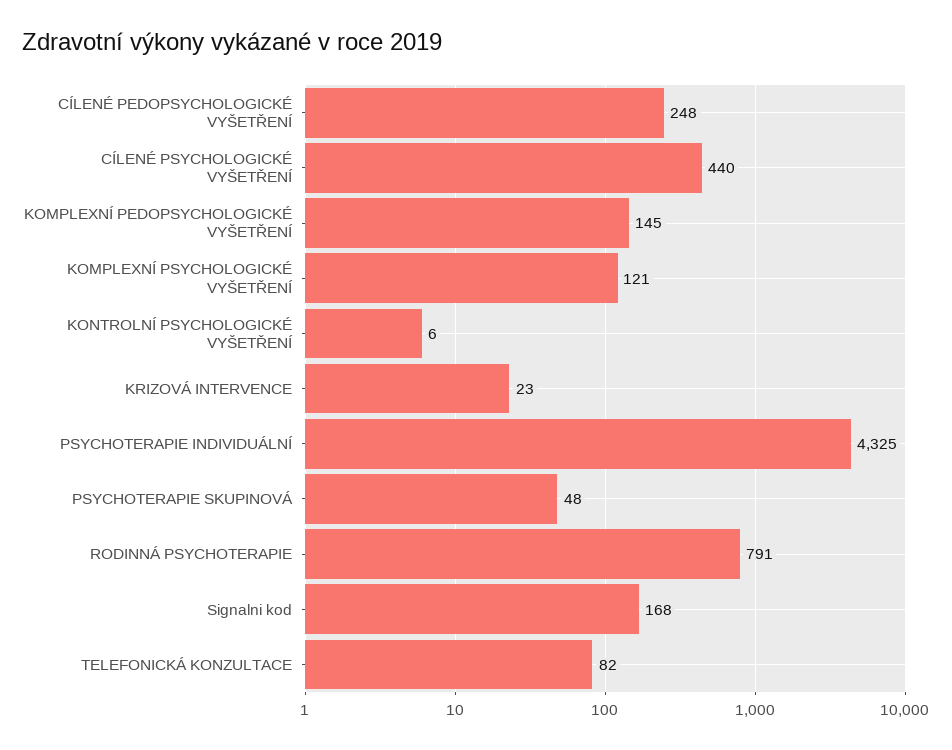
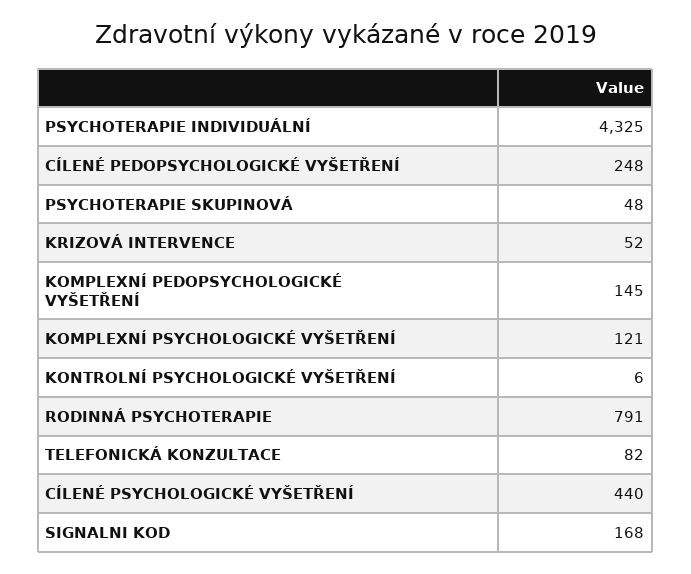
  {
    "CÍLENÉ PEDOPSYCHOLOGICKÉ VYŠETŘENÍ": 248,
    "CÍLENÉ PSYCHOLOGICKÉ VYŠETŘENÍ": 440,
    "KOMPLEXNÍ PEDOPSYCHOLOGICKÉ VYŠETŘENÍ": 145,
    "KOMPLEXNÍ PSYCHOLOGICKÉ VYŠETŘENÍ": 121,
    "KONTROLNÍ PSYCHOLOGICKÉ VYŠETŘENÍ": 6,
-   "KRIZOVÁ INTERVENCE": 23,
+   "KRIZOVÁ INTERVENCE": 52,
    "PSYCHOTERAPIE INDIVIDUÁLNÍ": 4325,
    "PSYCHOTERAPIE SKUPINOVÁ": 48,
    "RODINNÁ PSYCHOTERAPIE": 791,
    "Signalni kod": 168,
    "TELEFONICKÁ KONZULTACE": 82
  }

